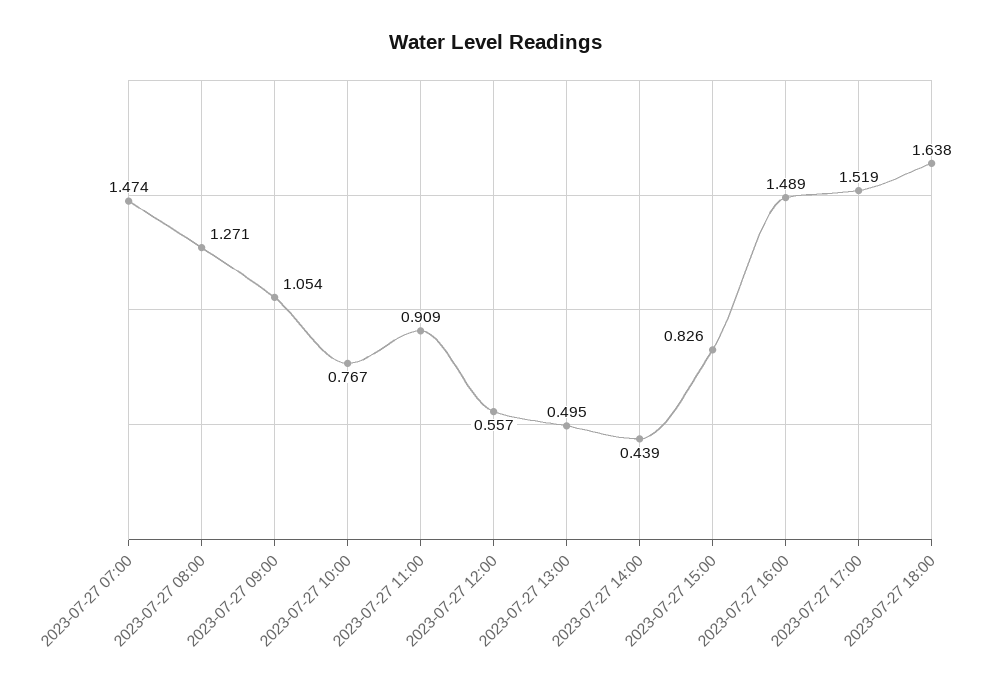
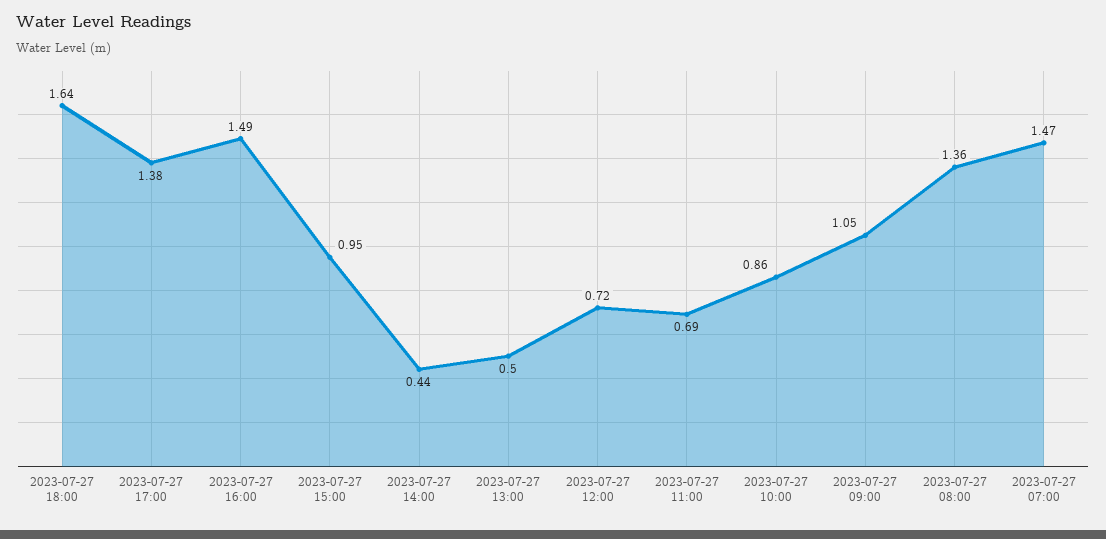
  {
    "2023-07-27 07:00": 1.474,
-   "2023-07-27 08:00": 1.271,
+   "2023-07-27 08:00": 1.36,
    "2023-07-27 09:00": 1.054,
-   "2023-07-27 10:00": 0.767,
+   "2023-07-27 10:00": 0.86,
-   "2023-07-27 11:00": 0.909,
+   "2023-07-27 11:00": 0.69,
-   "2023-07-27 12:00": 0.557,
+   "2023-07-27 12:00": 0.72,
    "2023-07-27 13:00": 0.495,
    "2023-07-27 14:00": 0.439,
-   "2023-07-27 15:00": 0.826,
+   "2023-07-27 15:00": 0.95,
    "2023-07-27 16:00": 1.489,
-   "2023-07-27 17:00": 1.519,
+   "2023-07-27 17:00": 1.38,
    "2023-07-27 18:00": 1.638
  }

